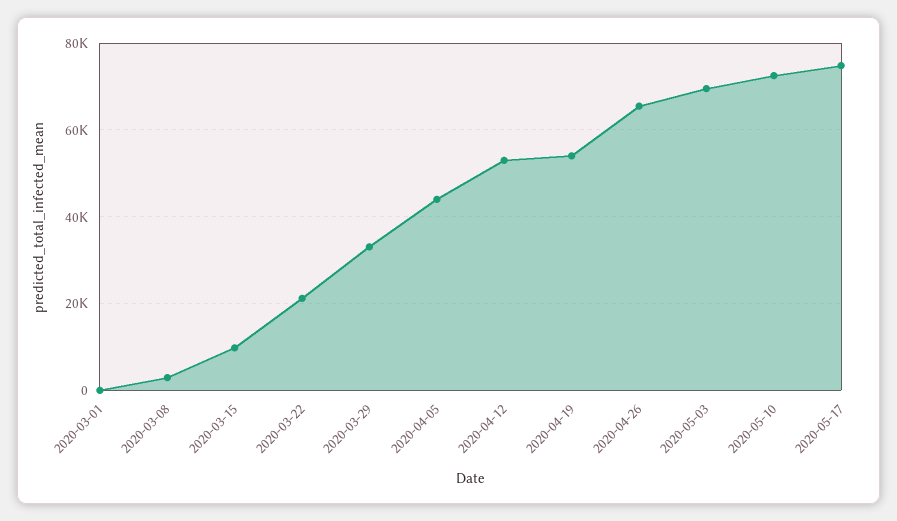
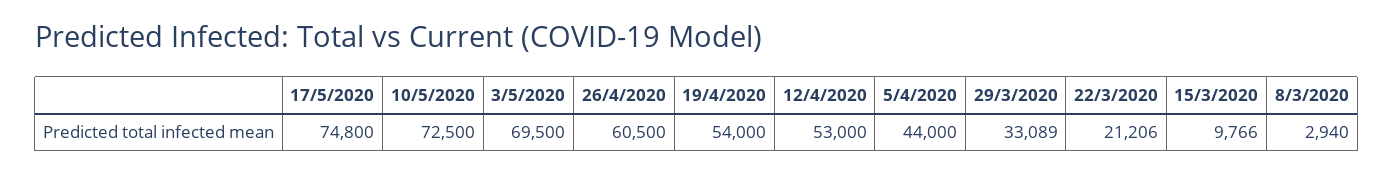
  {
-   "2020-03-01": 0,
    "2020-03-08": 2940,
    "2020-03-15": 9766,
    "2020-03-22": 21206,
    "2020-03-29": 33089,
    "2020-04-05": 44000,
    "2020-04-12": 53000,
    "2020-04-19": 54000,
-   "2020-04-26": 66000,
+   "2020-04-26": 60500,
    "2020-05-03": 69500,
    "2020-05-10": 72500,
    "2020-05-17": 74800
  }

